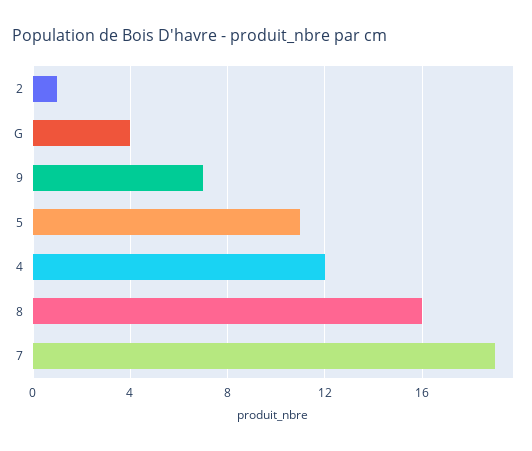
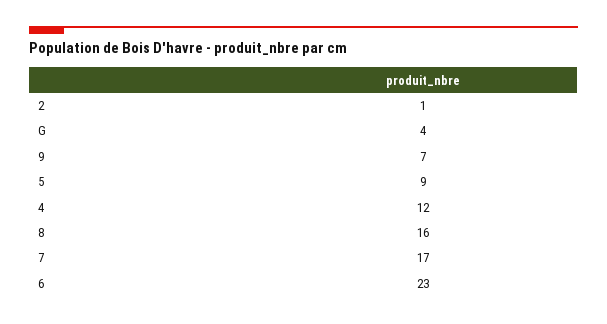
  {
    "2": 1,
    "G": 4,
    "9": 7,
-   "5": 11,
+   "5": 9,
    "4": 12,
    "8": 16,
-   "7": 19
+   "7": 17,
+   "6": 23
  }

